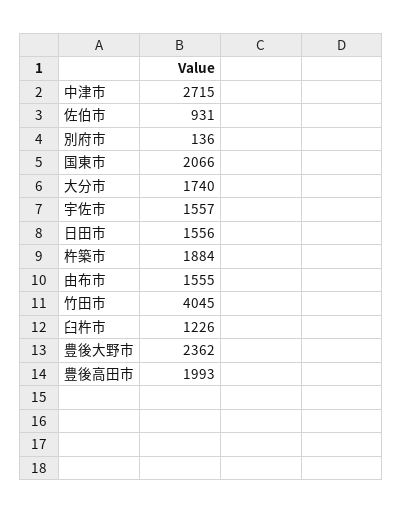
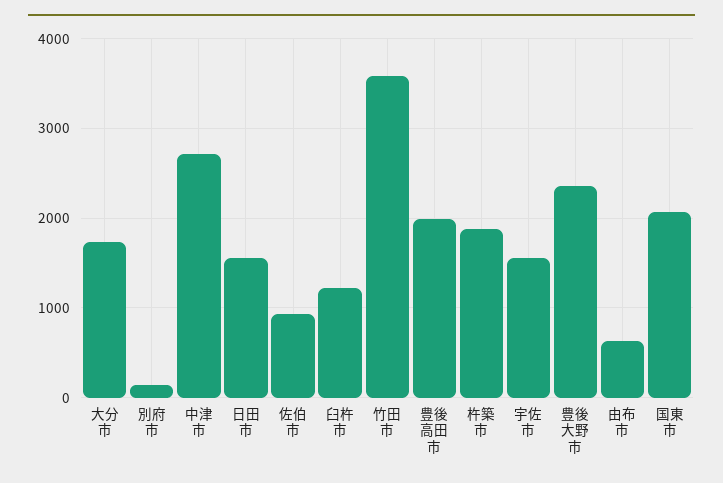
  {
    "中津市": 2715,
    "佐伯市": 931,
    "別府市": 136,
    "国東市": 2066,
    "大分市": 1740,
    "宇佐市": 1557,
    "日田市": 1556,
    "杵築市": 1884,
-   "由布市": 1555,
+   "由布市": 600,
-   "竹田市": 4045,
+   "竹田市": 3600,
    "臼杵市": 1226,
    "豊後大野市": 2362,
    "豊後高田市": 1993
  }

